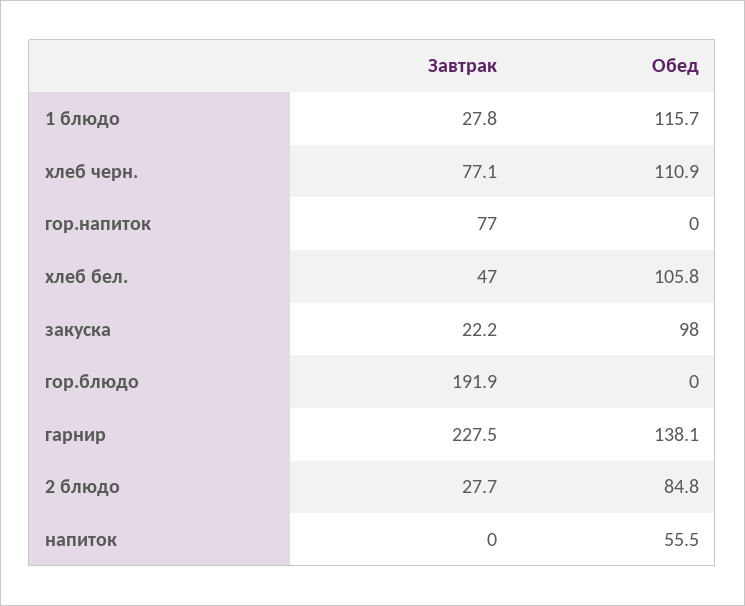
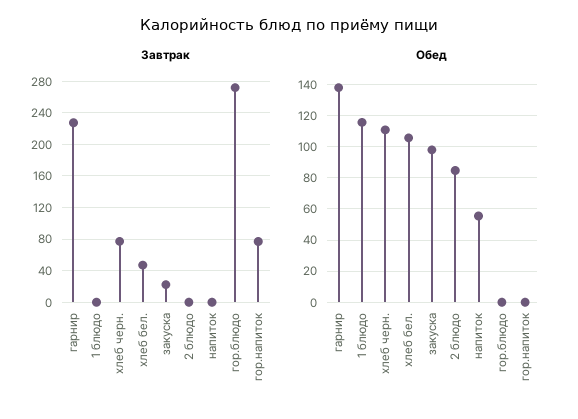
  {
    "Завтрак": {
-     "1 блюдо": 27.8,
+     "1 блюдо": 0,
      "хлеб черн.": 77.1,
      "гор.напиток": 77,
      "хлеб бел.": 47,
      "закуска": 22.2,
-     "гор.блюдо": 191.9,
+     "гор.блюдо": 270,
      "гарнир": 227.5,
-     "2 блюдо": 27.7,
+     "2 блюдо": 0,
      "напиток": 0
    },
    "Обед": {
      "1 блюдо": 115.7,
      "хлеб черн.": 110.9,
      "гор.напиток": 0,
      "хлеб бел.": 105.8,
      "закуска": 98,
      "гор.блюдо": 0,
      "гарнир": 138.1,
      "2 блюдо": 84.8,
      "напиток": 55.5
    }
  }

